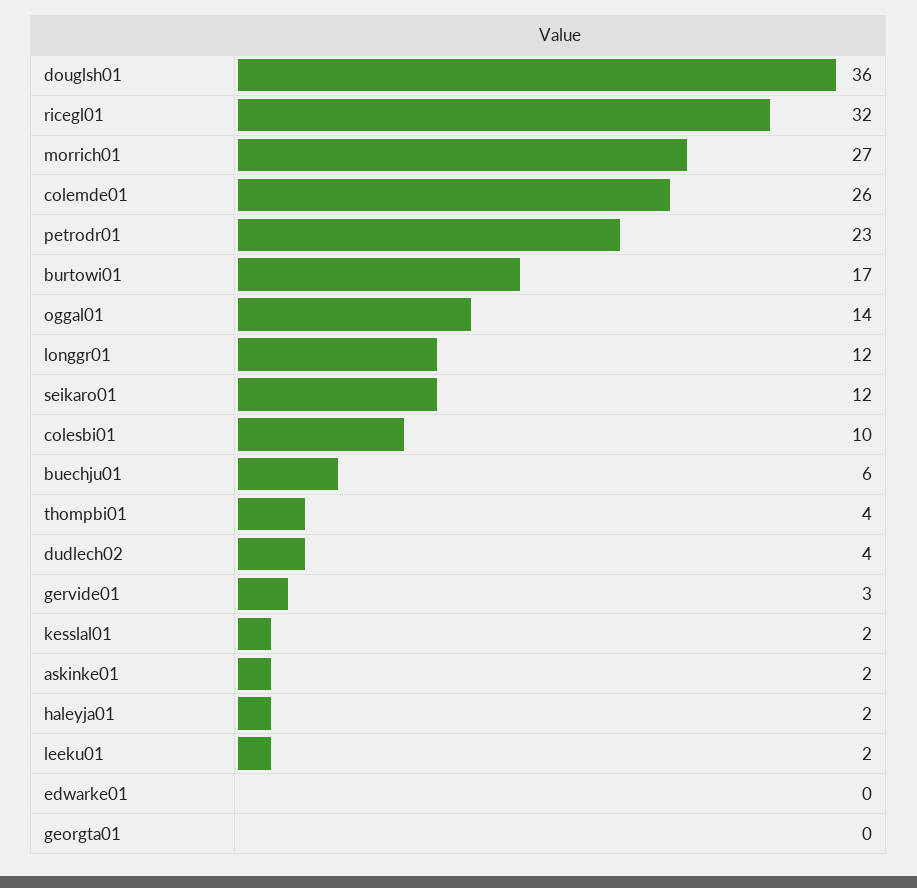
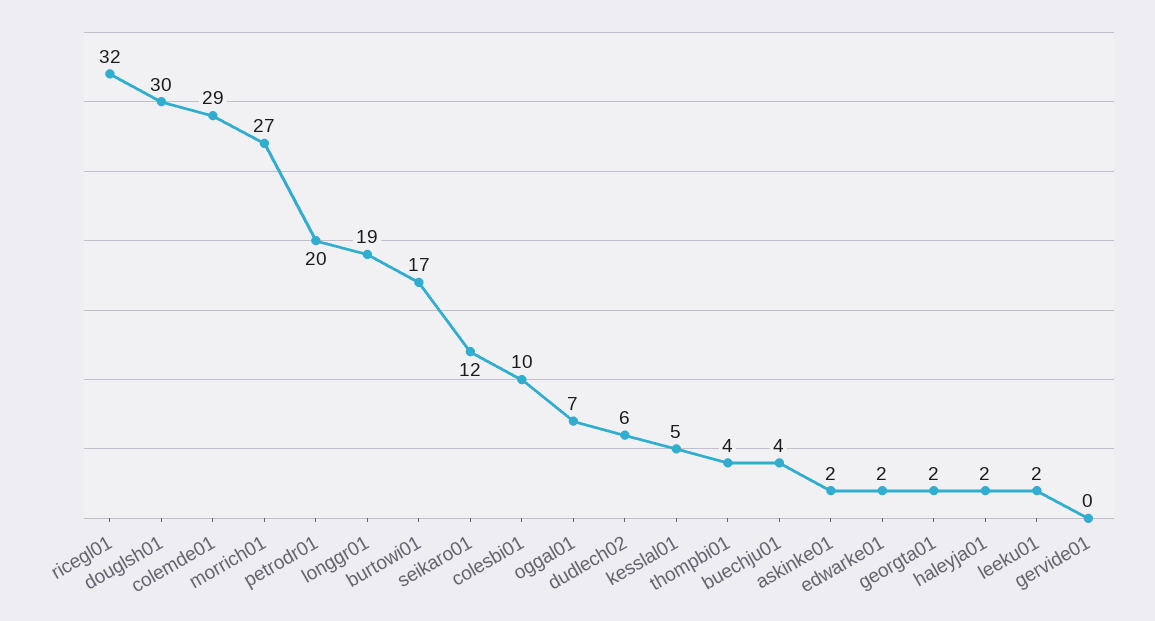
  {
-   "douglsh01": 36,
+   "douglsh01": 30,
    "ricegl01": 32,
    "morrich01": 27,
-   "colemde01": 26,
+   "colemde01": 29,
-   "petrodr01": 23,
+   "petrodr01": 20,
    "burtowi01": 17,
-   "oggal01": 14,
+   "oggal01": 7,
-   "longgr01": 12,
+   "longgr01": 19,
    "seikaro01": 12,
    "colesbi01": 10,
-   "buechju01": 6,
+   "buechju01": 4,
    "thompbi01": 4,
-   "dudlech02": 4,
+   "dudlech02": 6,
-   "gervide01": 3,
+   "gervide01": 0,
-   "kesslal01": 2,
+   "kesslal01": 5,
    "askinke01": 2,
    "haleyja01": 2,
    "leeku01": 2,
-   "edwarke01": 0,
+   "edwarke01": 2,
-   "georgta01": 0
+   "georgta01": 2
  }

